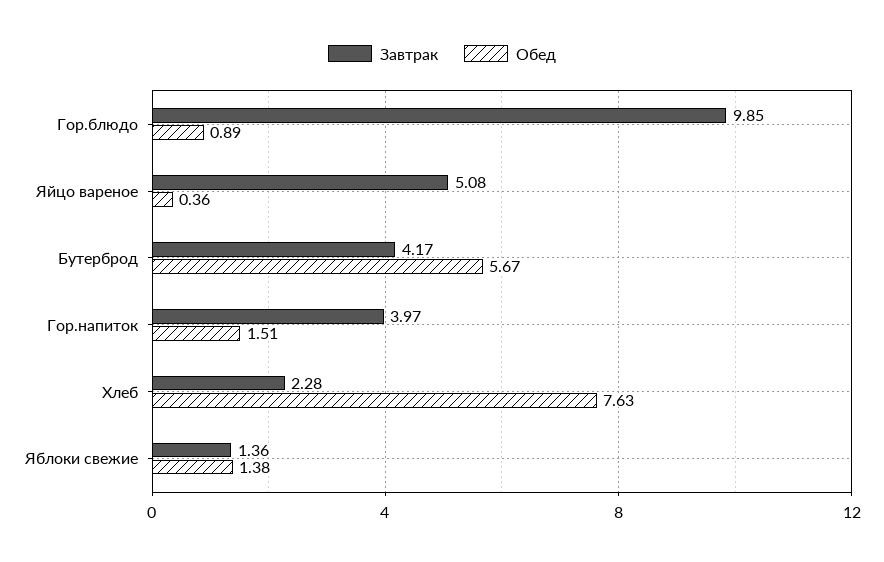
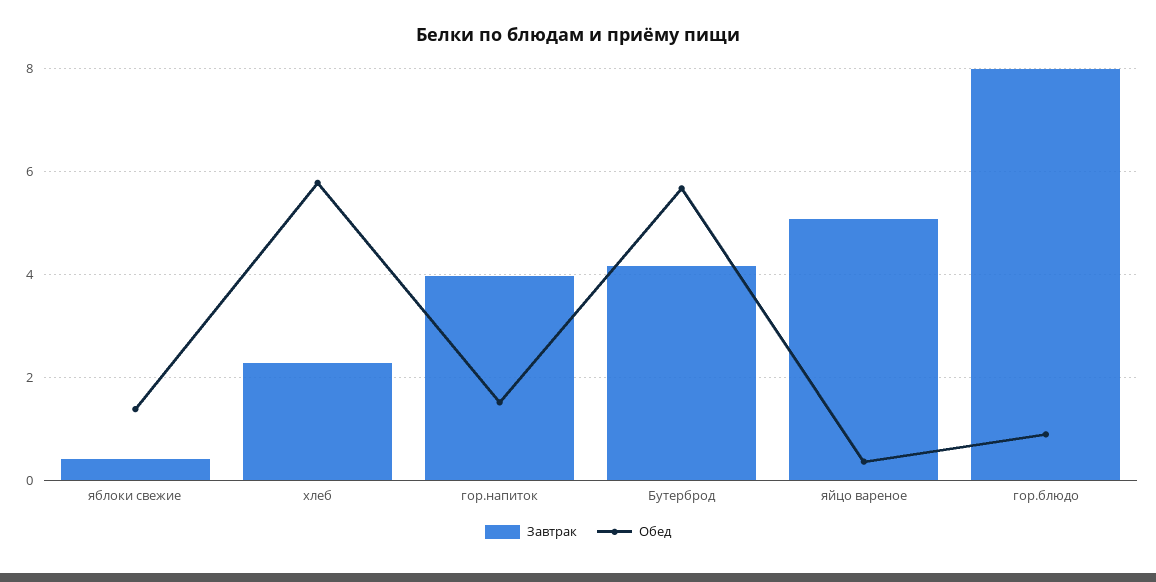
  {
    "Завтрак": {
-     "Гор.блюдо": 9.85,
+     "Гор.блюдо": 8,
      "Яйцо вареное": 5.08,
      "Бутерброд": 4.17,
      "Гор.напиток": 3.97,
      "Хлеб": 2.28,
-     "Яблоки свежие": 1.36
+     "Яблоки свежие": 0.4
    },
    "Обед": {
      "Гор.блюдо": 0.89,
      "Яйцо вареное": 0.36,
      "Бутерброд": 5.67,
      "Гор.напиток": 1.51,
-     "Хлеб": 7.63,
+     "Хлеб": 5.8,
      "Яблоки свежие": 1.38
    }
  }

